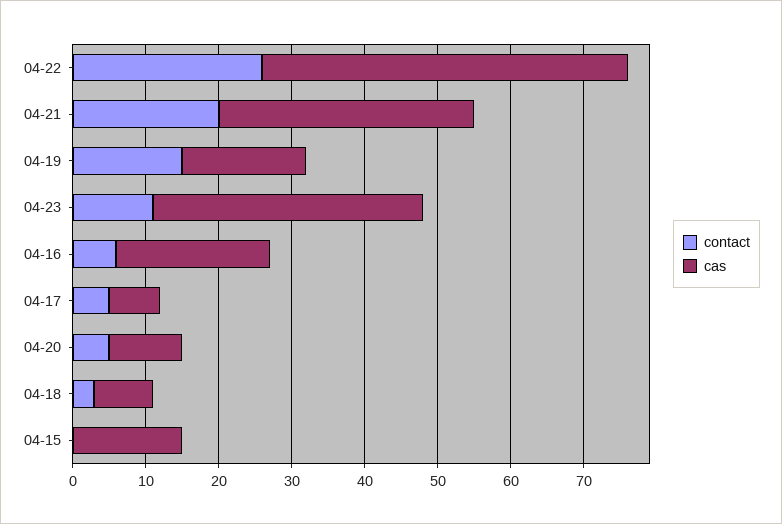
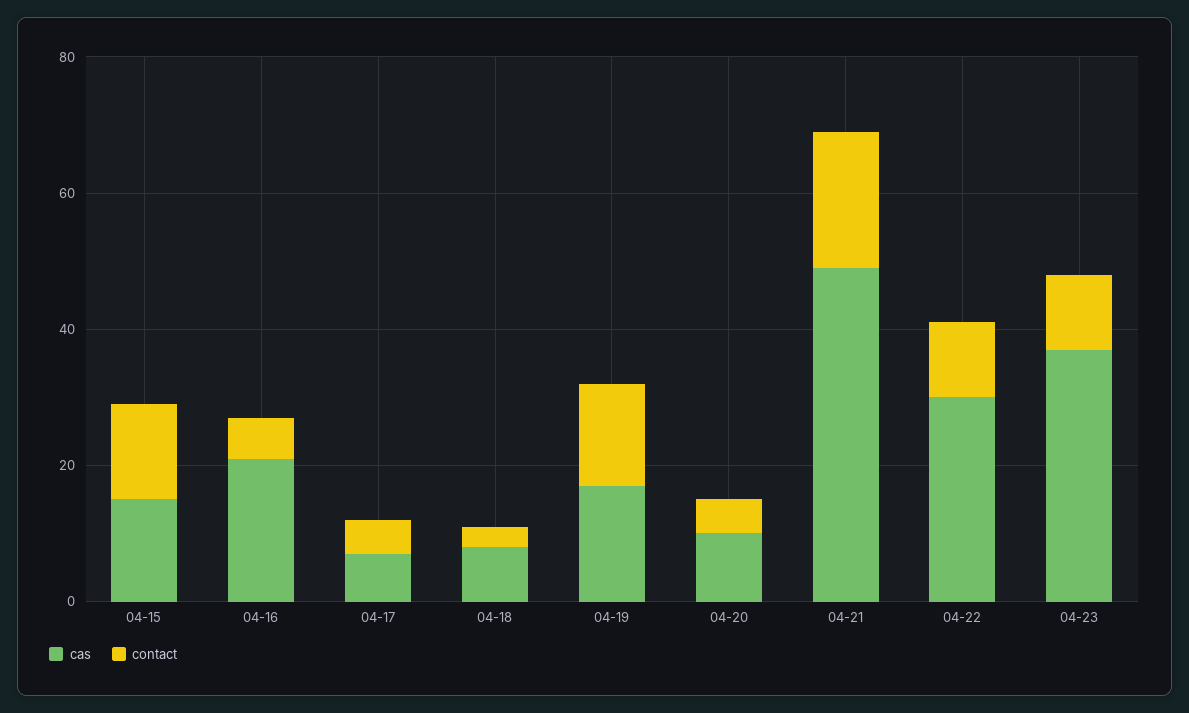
  {
    "contact": {
-     "04-22": 25,
+     "04-22": 10,
      "04-21": 20,
      "04-19": 15,
      "04-23": 10,
      "04-16": 5,
      "04-17": 5,
      "04-20": 5,
      "04-18": 5,
-     "04-15": 0
+     "04-15": 15
    },
    "cas": {
-     "04-22": 50,
+     "04-22": 30,
-     "04-21": 35,
+     "04-21": 50,
      "04-19": 15,
      "04-23": 35,
      "04-16": 20,
      "04-17": 5,
      "04-20": 10,
      "04-18": 10,
      "04-15": 15
    }
  }

